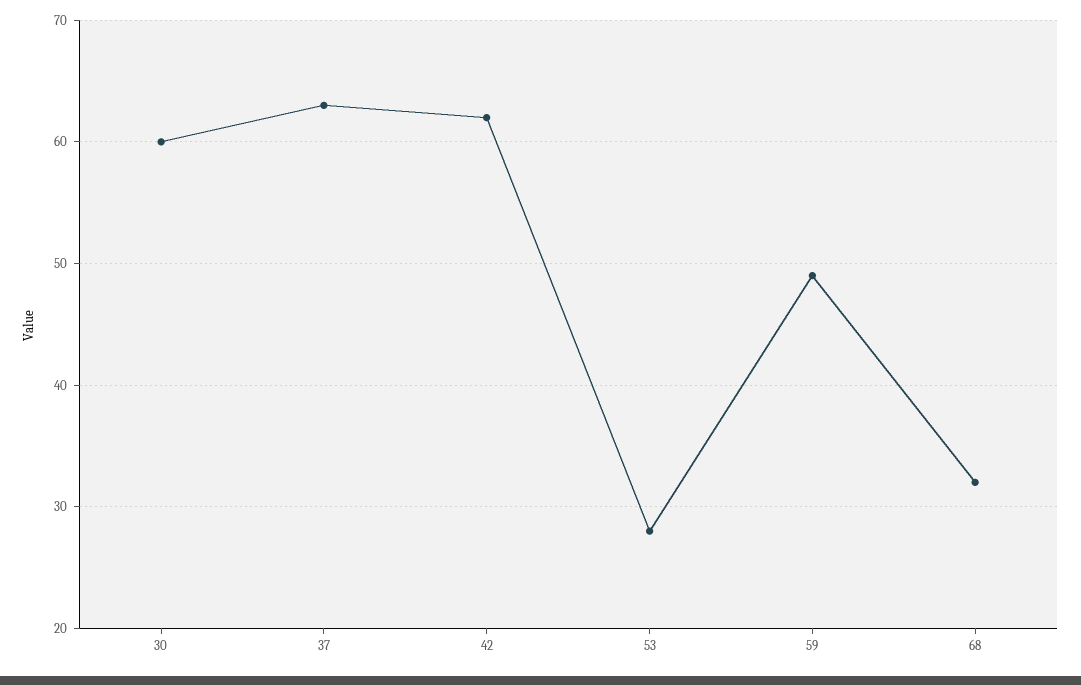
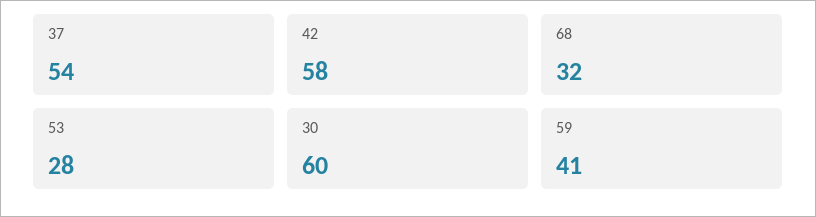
  {
    "30": 60,
-   "37": 63,
+   "37": 54,
-   "42": 62,
+   "42": 58,
    "53": 28,
-   "59": 49,
+   "59": 41,
    "68": 32
  }

